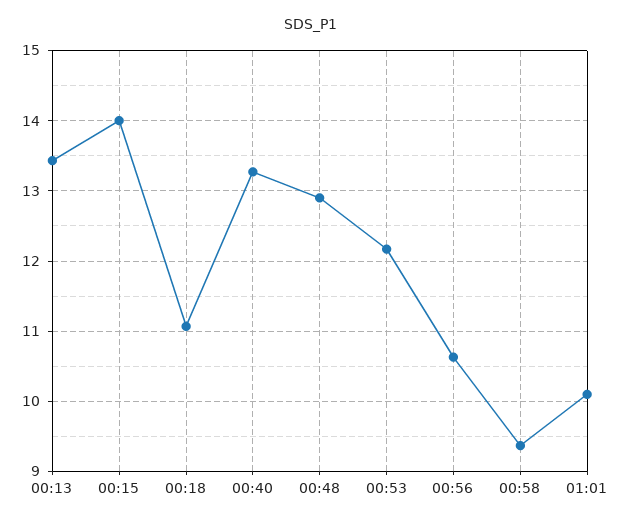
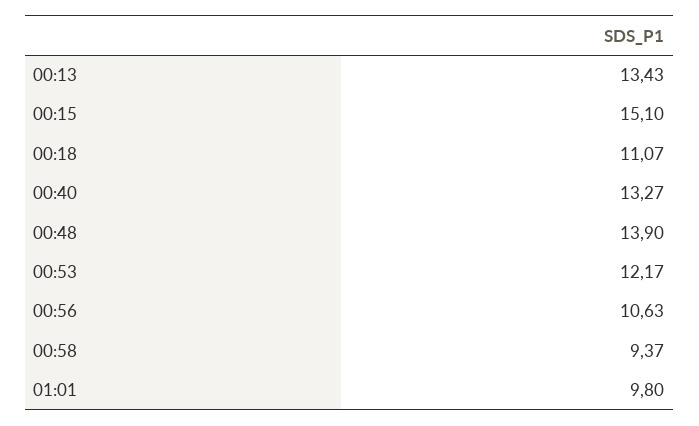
  {
    "00:13": 13.43,
-   "00:15": 14,
+   "00:15": 15.1,
    "00:18": 11.07,
    "00:40": 13.27,
-   "00:48": 12.9,
+   "00:48": 13.9,
    "00:53": 12.17,
    "00:56": 10.63,
    "00:58": 9.37,
-   "01:01": 10.1
+   "01:01": 9.8
  }

